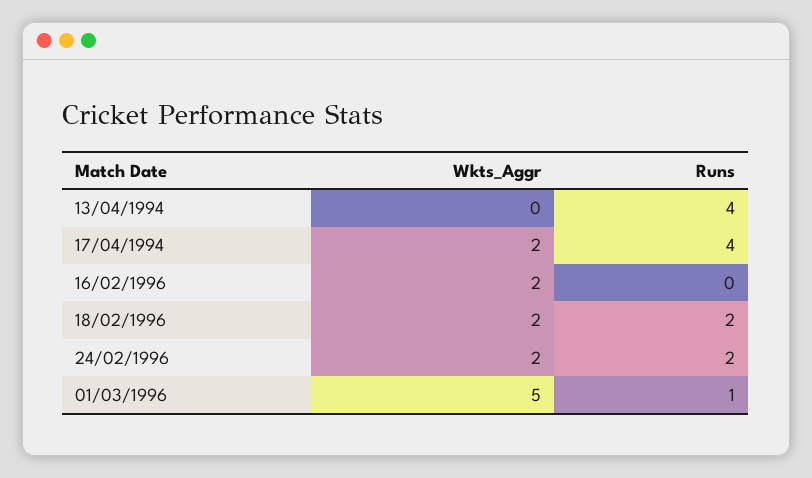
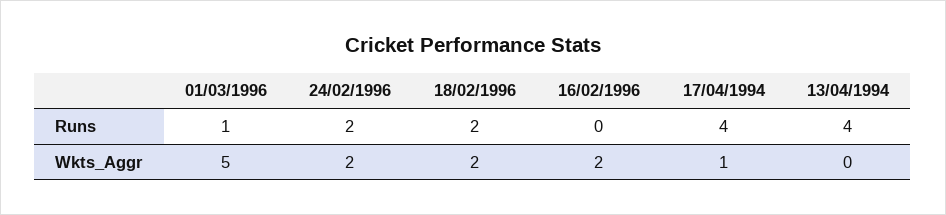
  {
    "Wkts_Aggr": {
      "13/04/1994": 0,
-     "17/04/1994": 2,
+     "17/04/1994": 1,
      "16/02/1996": 2,
      "18/02/1996": 2,
      "24/02/1996": 2,
      "01/03/1996": 5
    },
    "Runs": {
      "13/04/1994": 4,
      "17/04/1994": 4,
      "16/02/1996": 0,
      "18/02/1996": 2,
      "24/02/1996": 2,
      "01/03/1996": 1
    }
  }

